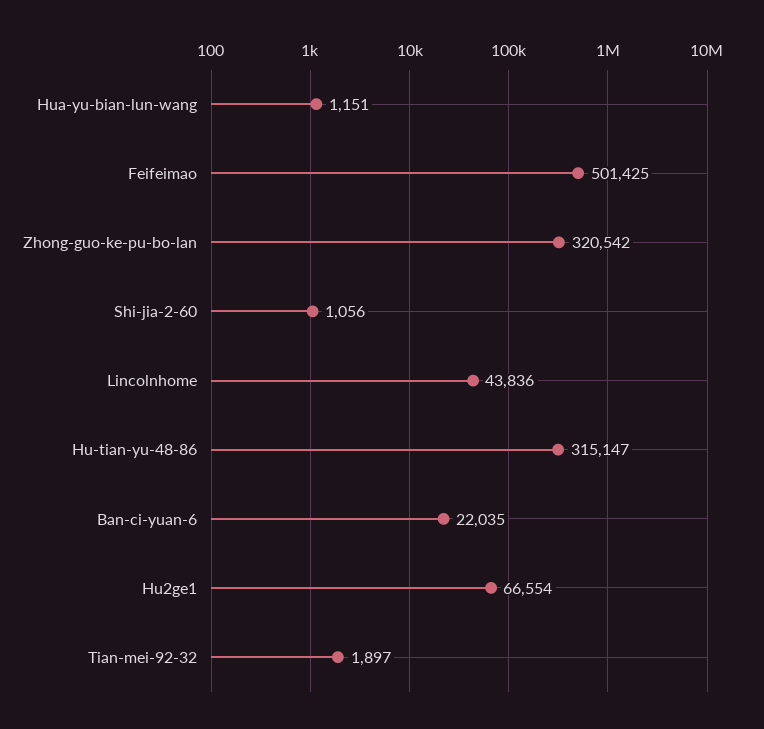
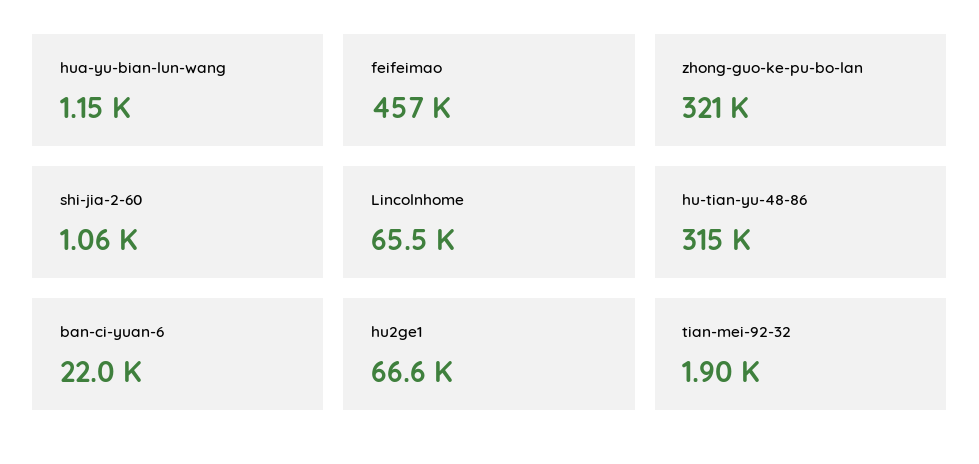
  {
    "Hua-yu-bian-lun-wang": 1151,
-   "Feifeimao": 501425,
+   "Feifeimao": 457000,
    "Zhong-guo-ke-pu-bo-lan": 320542,
    "Shi-jia-2-60": 1056,
-   "Lincolnhome": 43836,
+   "Lincolnhome": 65500,
    "Hu-tian-yu-48-86": 315147,
    "Ban-ci-yuan-6": 22035,
    "Hu2ge1": 66554,
    "Tian-mei-92-32": 1897
  }

